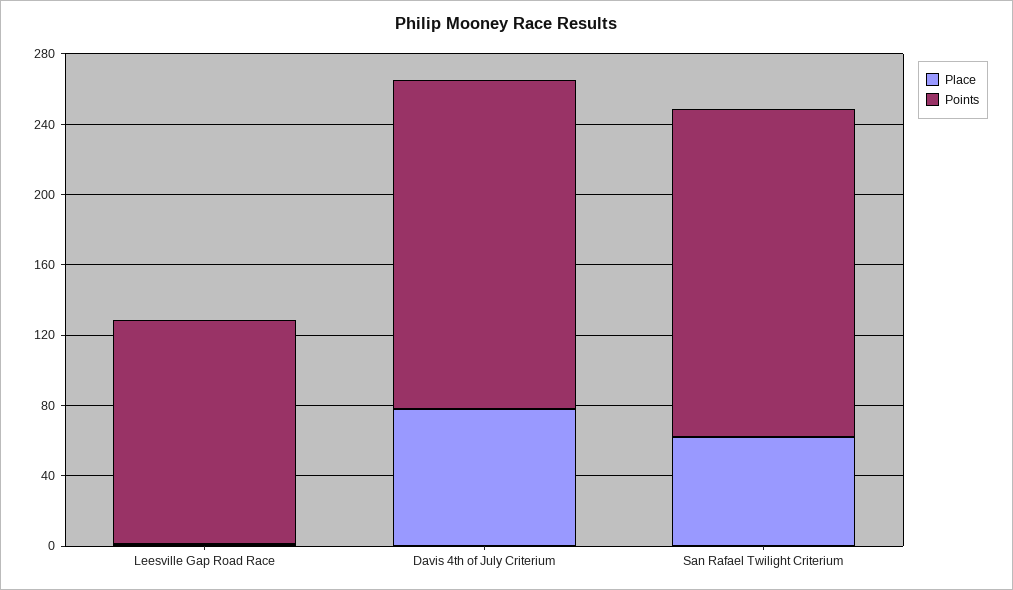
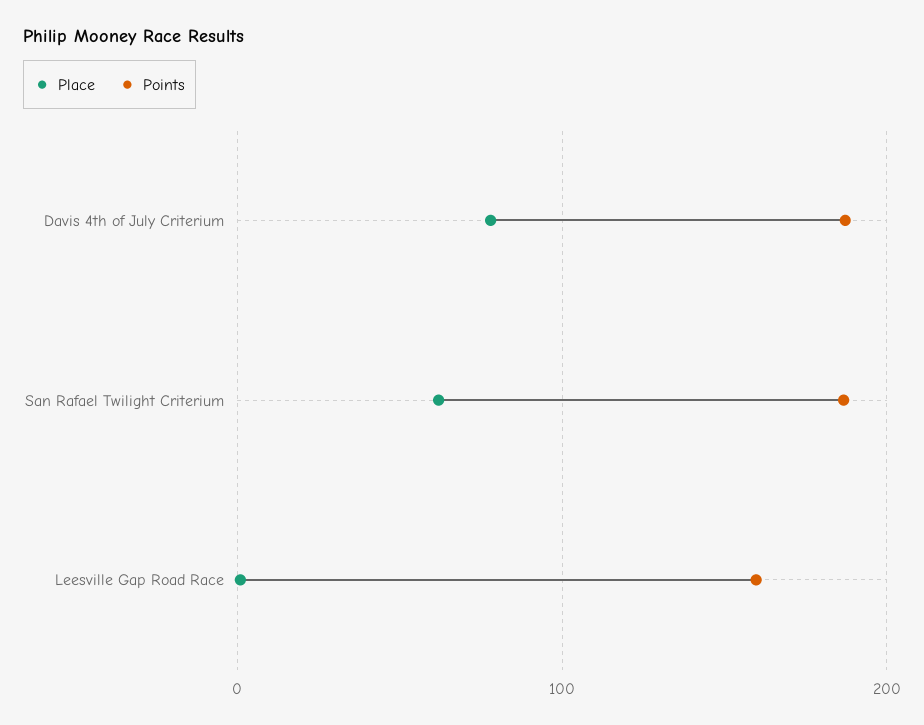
  {
    "Place": {
      "Leesville Gap Road Race": 0,
      "Davis 4th of July Criterium": 80,
      "San Rafael Twilight Criterium": 60
    },
    "Points": {
-     "Leesville Gap Road Race": 130,
+     "Leesville Gap Road Race": 160,
      "Davis 4th of July Criterium": 190,
      "San Rafael Twilight Criterium": 190
    }
  }

